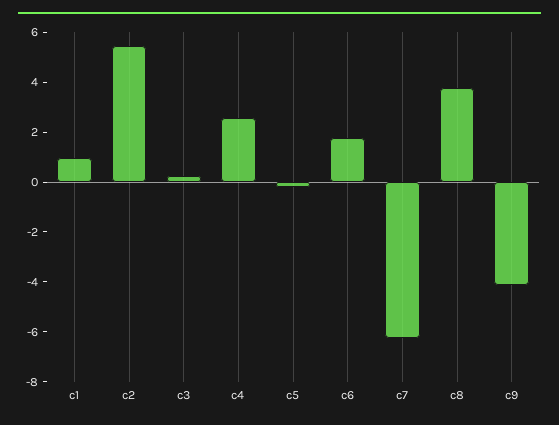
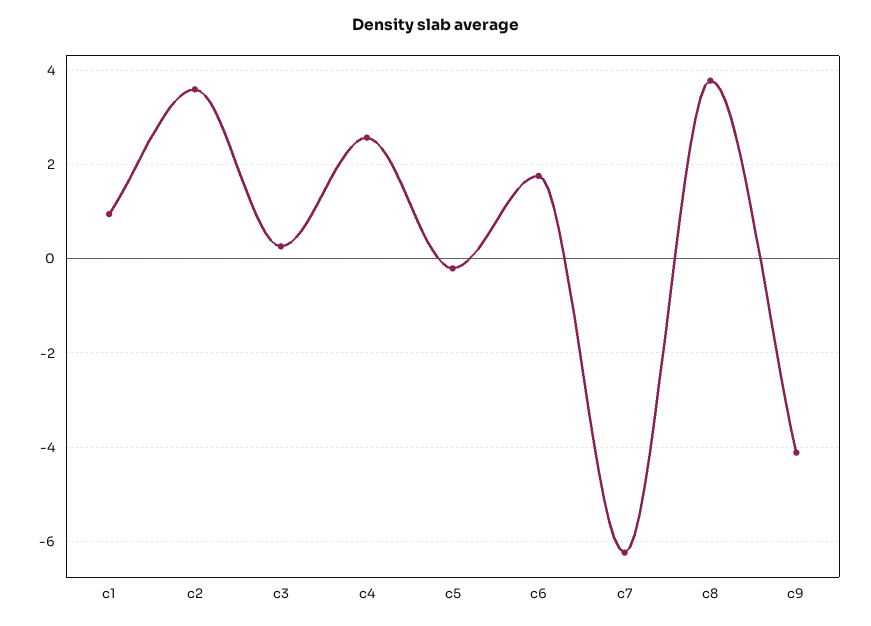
  {
    "c1": 1,
-   "c2": 5.5,
+   "c2": 3.6,
    "c3": 0.2,
    "c4": 2.6,
    "c5": -0.2,
    "c6": 1.8,
    "c7": -6.2,
    "c8": 3.8,
    "c9": -4.2
  }

